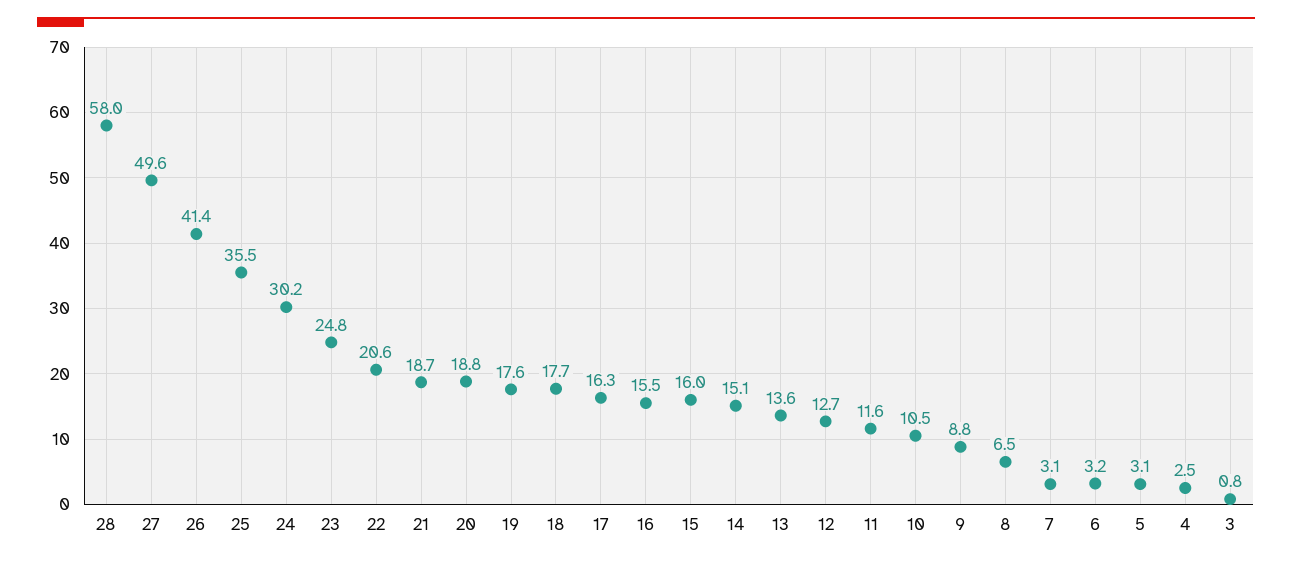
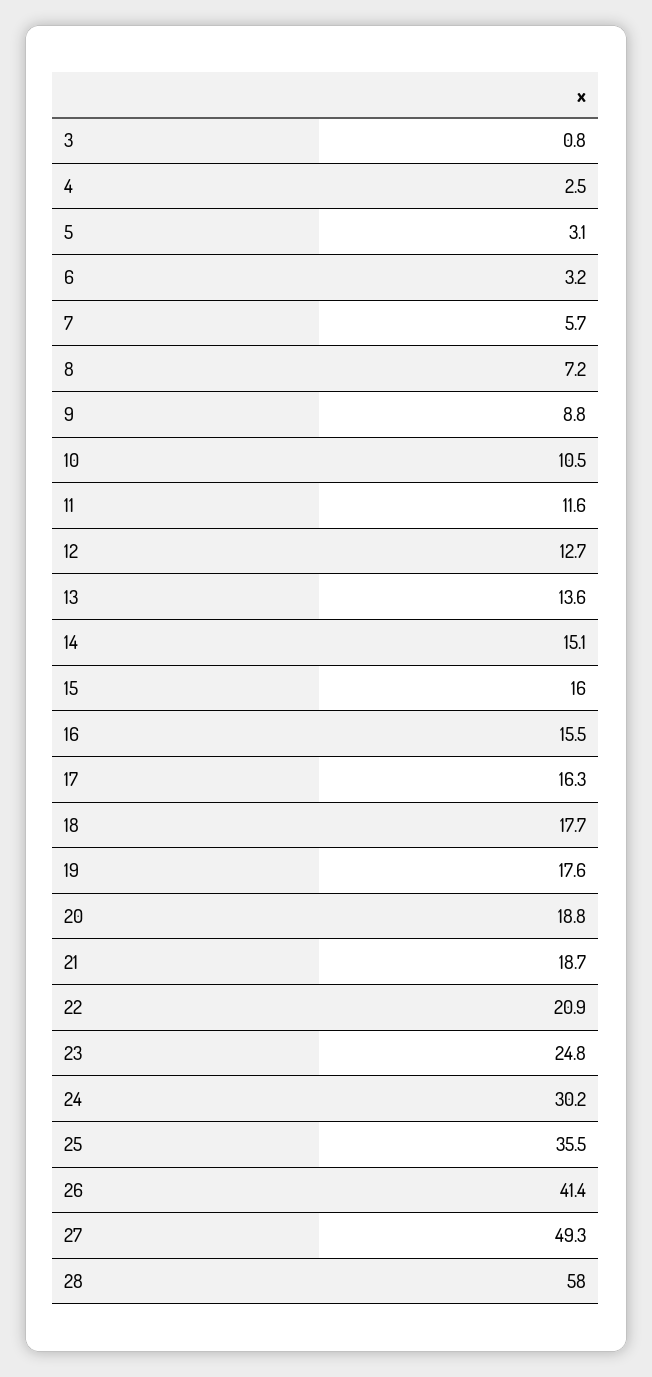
  {
    "28": 58,
-   "27": 49.6,
+   "27": 49.3,
    "26": 41.4,
    "25": 35.5,
    "24": 30.2,
    "23": 24.8,
-   "22": 20.6,
+   "22": 20.9,
    "21": 18.7,
    "20": 18.8,
    "19": 17.6,
    "18": 17.7,
    "17": 16.3,
    "16": 15.5,
    "15": 16,
    "14": 15.1,
    "13": 13.6,
    "12": 12.7,
    "11": 11.6,
    "10": 10.5,
    "9": 8.8,
-   "8": 6.5,
+   "8": 7.2,
-   "7": 3.1,
+   "7": 5.7,
    "6": 3.2,
    "5": 3.1,
    "4": 2.5,
    "3": 0.8
  }

